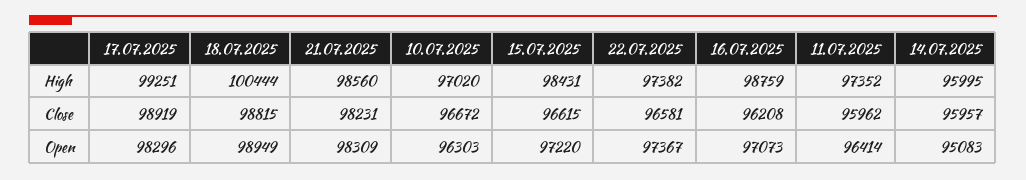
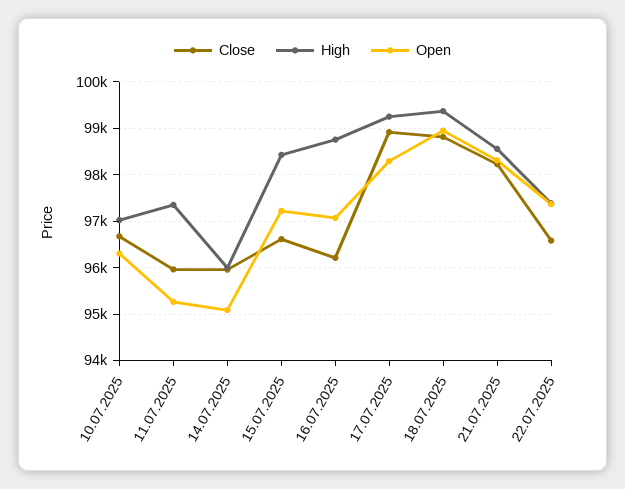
  {
    "High": {
      "17.07.2025": 99251,
-     "18.07.2025": 100444,
+     "18.07.2025": 99400,
      "21.07.2025": 98560,
      "10.07.2025": 97020,
      "15.07.2025": 98431,
      "22.07.2025": 97382,
      "16.07.2025": 98759,
      "11.07.2025": 97352,
      "14.07.2025": 95995
    },
    "Close": {
      "17.07.2025": 98919,
      "18.07.2025": 98815,
      "21.07.2025": 98231,
      "10.07.2025": 96672,
      "15.07.2025": 96615,
      "22.07.2025": 96581,
      "16.07.2025": 96208,
      "11.07.2025": 95962,
      "14.07.2025": 95957
    },
    "Open": {
      "17.07.2025": 98296,
      "18.07.2025": 98949,
      "21.07.2025": 98309,
      "10.07.2025": 96303,
      "15.07.2025": 97220,
      "22.07.2025": 97367,
      "16.07.2025": 97073,
-     "11.07.2025": 96414,
+     "11.07.2025": 95200,
      "14.07.2025": 95083
    }
  }

